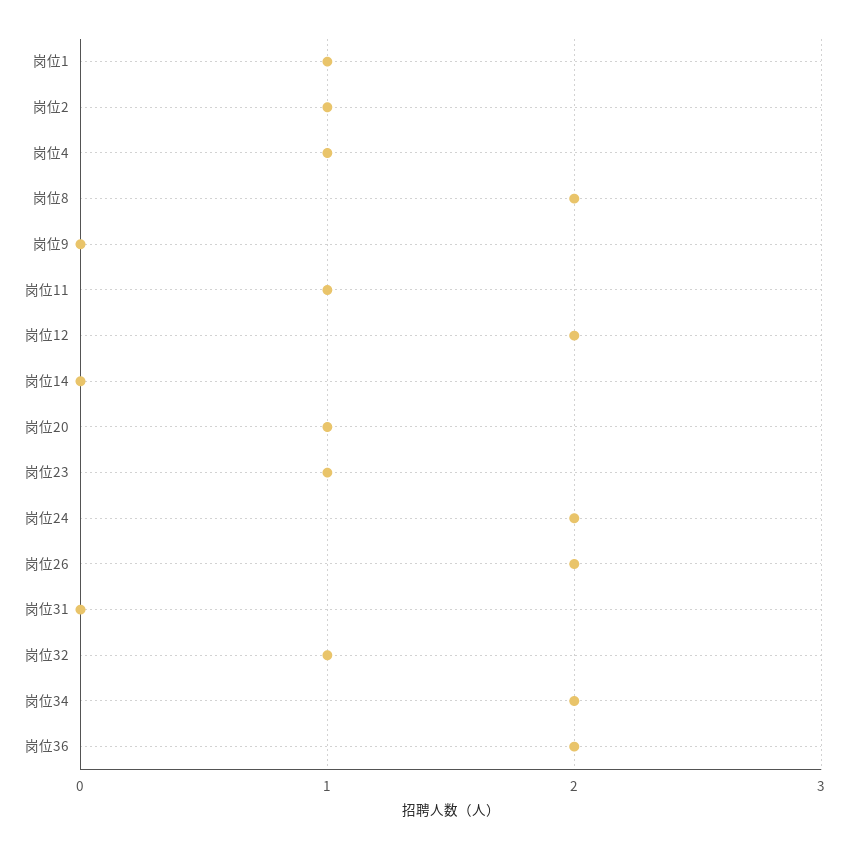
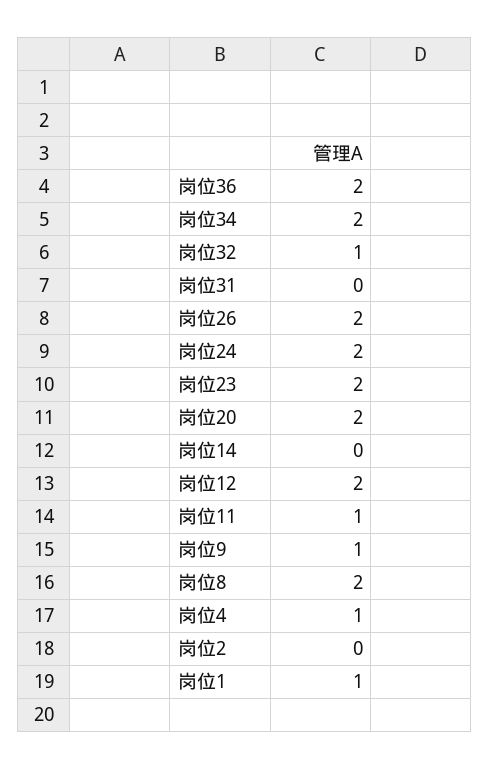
  {
    "岗位1": 1,
-   "岗位2": 1,
+   "岗位2": 0,
    "岗位4": 1,
    "岗位8": 2,
-   "岗位9": 0,
+   "岗位9": 1,
    "岗位11": 1,
    "岗位12": 2,
    "岗位14": 0,
-   "岗位20": 1,
+   "岗位20": 2,
-   "岗位23": 1,
+   "岗位23": 2,
    "岗位24": 2,
    "岗位26": 2,
    "岗位31": 0,
    "岗位32": 1,
    "岗位34": 2,
    "岗位36": 2
  }

